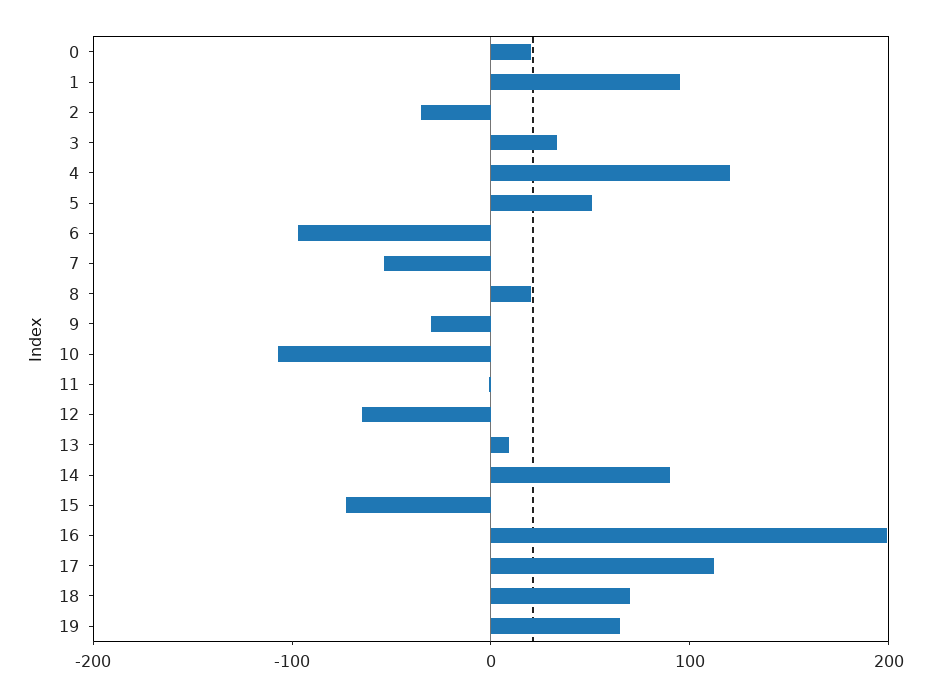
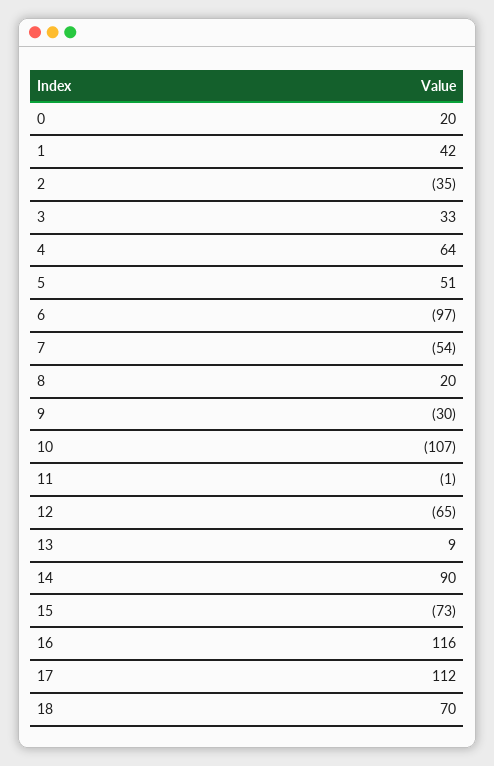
  {
    "0": 20,
-   "1": 100,
+   "1": 42,
    "2": -35,
    "3": 33,
-   "4": 120,
+   "4": 64,
    "5": 51,
    "6": -97,
    "7": -54,
    "8": 20,
    "9": -30,
    "10": -107,
    "11": -1,
    "12": -65,
    "13": 9,
    "14": 90,
    "15": -73,
-   "16": 200,
+   "16": 116,
    "17": 112,
-   "18": 70,
+   "18": 70
-   "19": 60
  }

